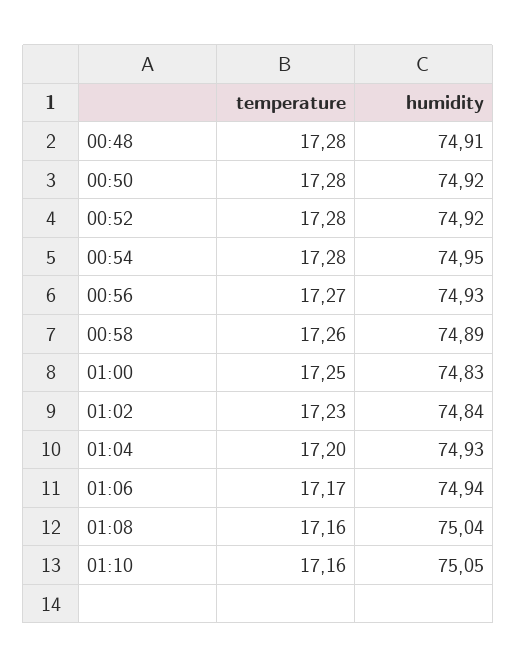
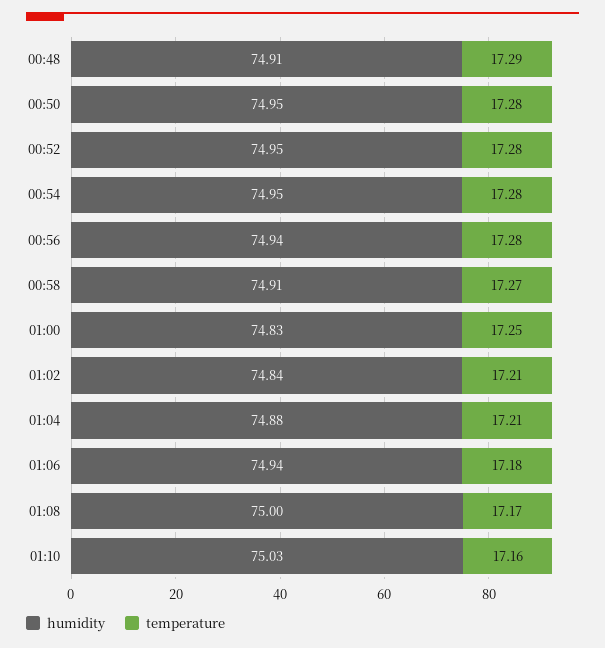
  {
    "temperature": {
-     "00:48": 17.28,
+     "00:48": 17.29,
      "00:50": 17.28,
      "00:52": 17.28,
      "00:54": 17.28,
-     "00:56": 17.27,
+     "00:56": 17.28,
-     "00:58": 17.26,
+     "00:58": 17.27,
      "01:00": 17.25,
-     "01:02": 17.23,
+     "01:02": 17.21,
-     "01:04": 17.2,
+     "01:04": 17.21,
-     "01:06": 17.17,
+     "01:06": 17.18,
-     "01:08": 17.16,
+     "01:08": 17.17,
      "01:10": 17.16
    },
    "humidity": {
      "00:48": 74.91,
-     "00:50": 74.92,
+     "00:50": 74.95,
-     "00:52": 74.92,
+     "00:52": 74.95,
      "00:54": 74.95,
-     "00:56": 74.93,
+     "00:56": 74.94,
-     "00:58": 74.89,
+     "00:58": 74.91,
      "01:00": 74.83,
      "01:02": 74.84,
-     "01:04": 74.93,
+     "01:04": 74.88,
      "01:06": 74.94,
-     "01:08": 75.04,
+     "01:08": 75,
-     "01:10": 75.05
+     "01:10": 75.03
    }
  }

